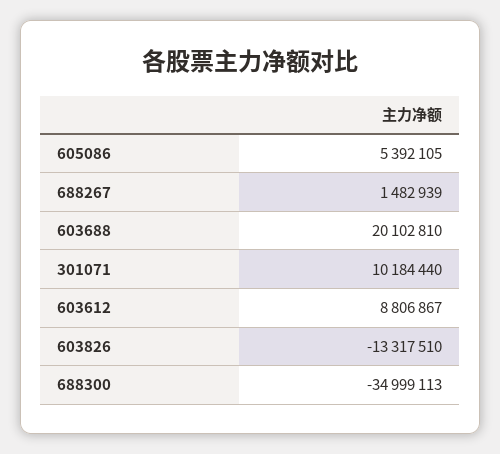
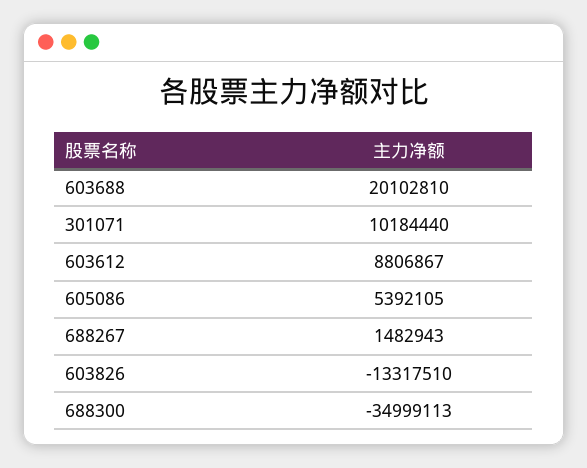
  {
    "605086": 5392105,
-   "688267": 1482939,
+   "688267": 1482943,
    "603688": 20102810,
    "301071": 10184440,
    "603612": 8806867,
    "603826": -13317510,
    "688300": -34999113
  }

